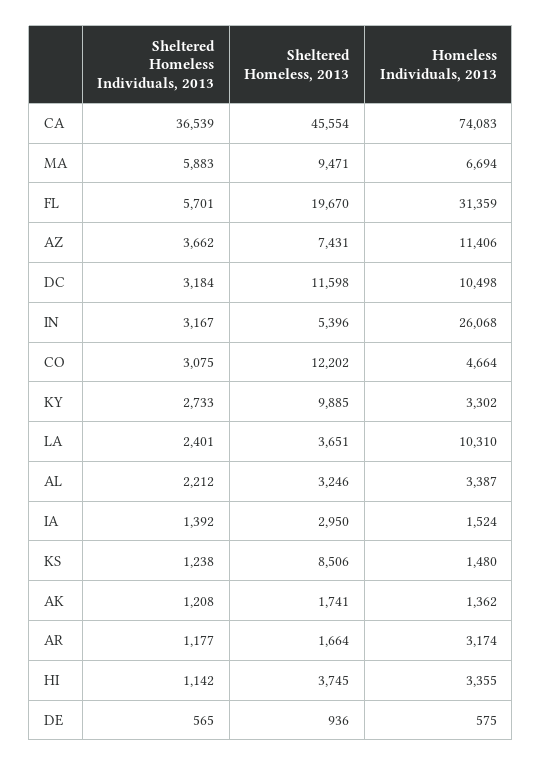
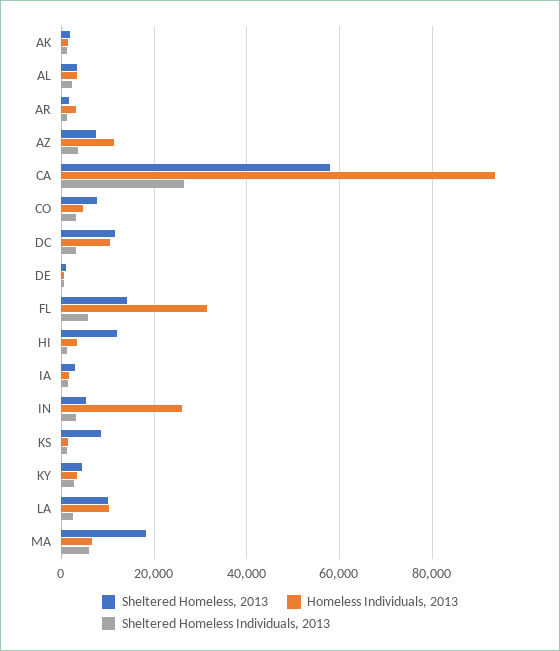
  {
    "Sheltered Homeless Individuals, 2013": {
-     "CA": 36539,
+     "CA": 26000,
      "MA": 5883,
      "FL": 5701,
      "AZ": 3662,
      "DC": 3184,
      "IN": 3167,
      "CO": 3075,
      "KY": 2733,
      "LA": 2401,
      "AL": 2212,
      "IA": 1392,
      "KS": 1238,
      "AK": 1208,
      "AR": 1177,
      "HI": 1142,
      "DE": 565
    },
    "Sheltered Homeless, 2013": {
-     "CA": 45554,
+     "CA": 58000,
-     "MA": 9471,
+     "MA": 18000,
-     "FL": 19670,
+     "FL": 14000,
      "AZ": 7431,
      "DC": 11598,
      "IN": 5396,
-     "CO": 12202,
+     "CO": 8000,
-     "KY": 9885,
+     "KY": 4000,
-     "LA": 3651,
+     "LA": 10000,
      "AL": 3246,
      "IA": 2950,
      "KS": 8506,
      "AK": 1741,
      "AR": 1664,
-     "HI": 3745,
+     "HI": 12000,
      "DE": 936
    },
    "Homeless Individuals, 2013": {
-     "CA": 74083,
+     "CA": 94000,
      "MA": 6694,
      "FL": 31359,
      "AZ": 11406,
      "DC": 10498,
      "IN": 26068,
      "CO": 4664,
      "KY": 3302,
      "LA": 10310,
      "AL": 3387,
      "IA": 1524,
      "KS": 1480,
      "AK": 1362,
      "AR": 3174,
      "HI": 3355,
      "DE": 575
    }
  }

